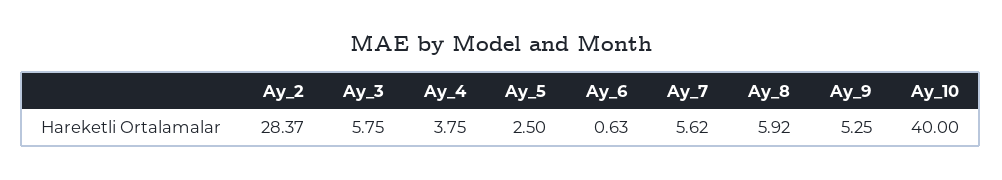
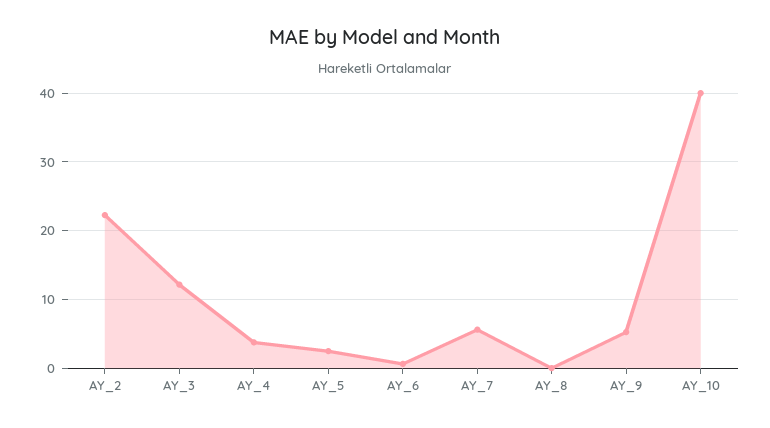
  {
-   "Ay_2": 28.37,
+   "Ay_2": 22,
-   "Ay_3": 5.75,
+   "Ay_3": 12,
    "Ay_4": 3.75,
    "Ay_5": 2.5,
    "Ay_6": 0.63,
    "Ay_7": 5.62,
-   "Ay_8": 5.92,
+   "Ay_8": 0,
    "Ay_9": 5.25,
    "Ay_10": 40
  }

